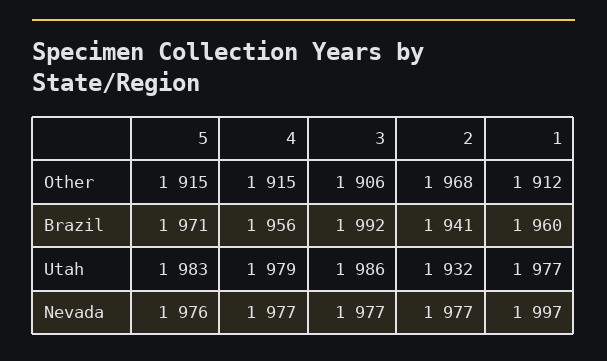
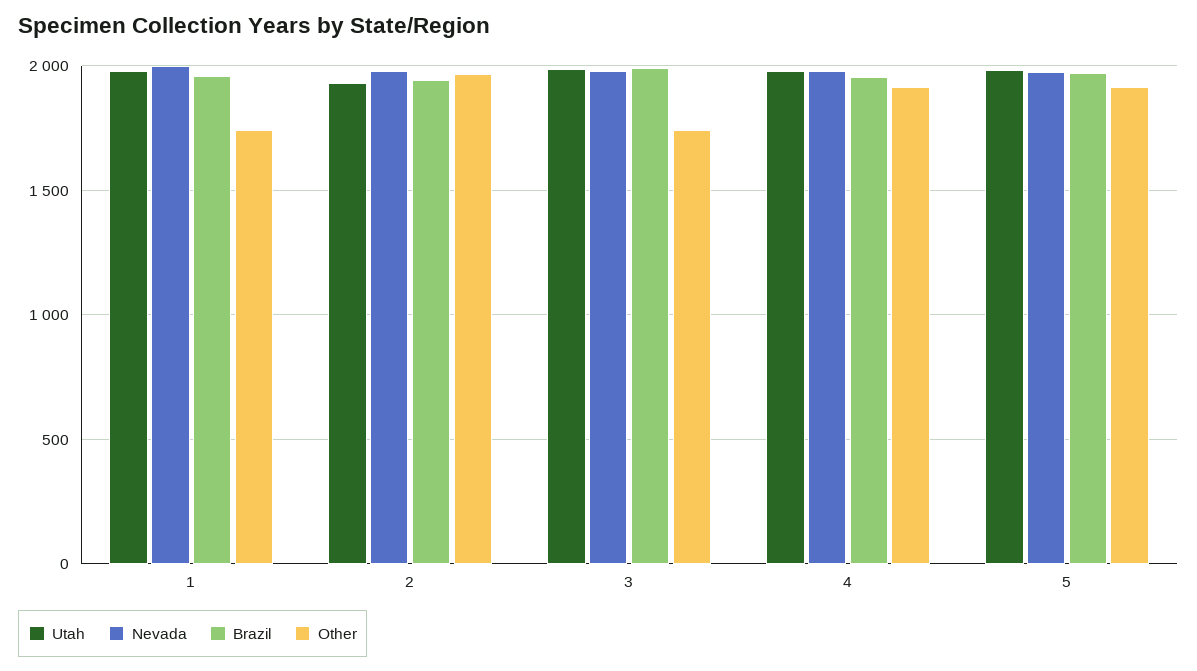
  {
    "Other": {
      "5": 1915,
      "4": 1915,
-     "3": 1906,
+     "3": 1750,
      "2": 1968,
-     "1": 1912
+     "1": 1750
    },
    "Brazil": {
      "5": 1971,
      "4": 1956,
      "3": 1992,
      "2": 1941,
      "1": 1960
    },
    "Utah": {
      "5": 1983,
      "4": 1979,
      "3": 1986,
      "2": 1932,
      "1": 1977
    },
    "Nevada": {
      "5": 1976,
      "4": 1977,
      "3": 1977,
      "2": 1977,
      "1": 1997
    }
  }

